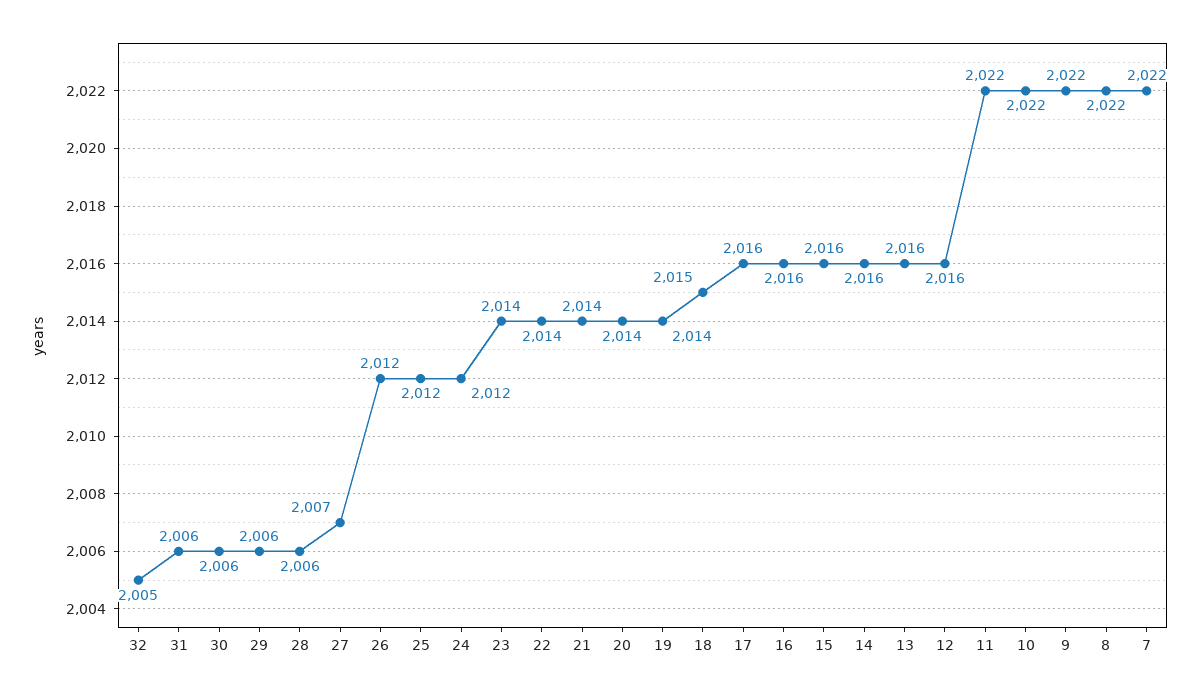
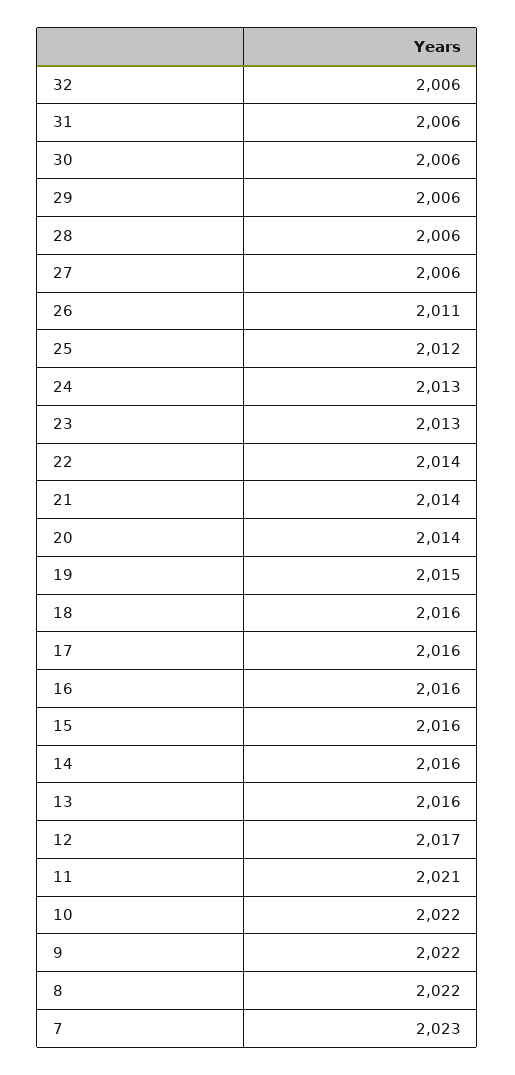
  {
-   "32": 2005,
+   "32": 2006,
    "31": 2006,
    "30": 2006,
    "29": 2006,
    "28": 2006,
-   "27": 2007,
+   "27": 2006,
-   "26": 2012,
+   "26": 2011,
    "25": 2012,
-   "24": 2012,
+   "24": 2013,
-   "23": 2014,
+   "23": 2013,
    "22": 2014,
    "21": 2014,
    "20": 2014,
-   "19": 2014,
+   "19": 2015,
-   "18": 2015,
+   "18": 2016,
    "17": 2016,
    "16": 2016,
    "15": 2016,
    "14": 2016,
    "13": 2016,
-   "12": 2016,
+   "12": 2017,
-   "11": 2022,
+   "11": 2021,
    "10": 2022,
    "9": 2022,
    "8": 2022,
-   "7": 2022
+   "7": 2023
  }

